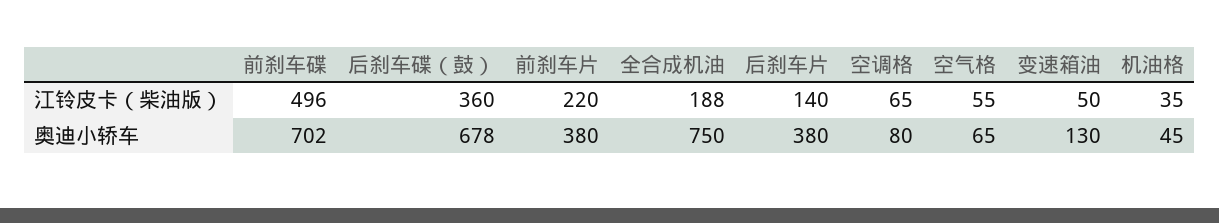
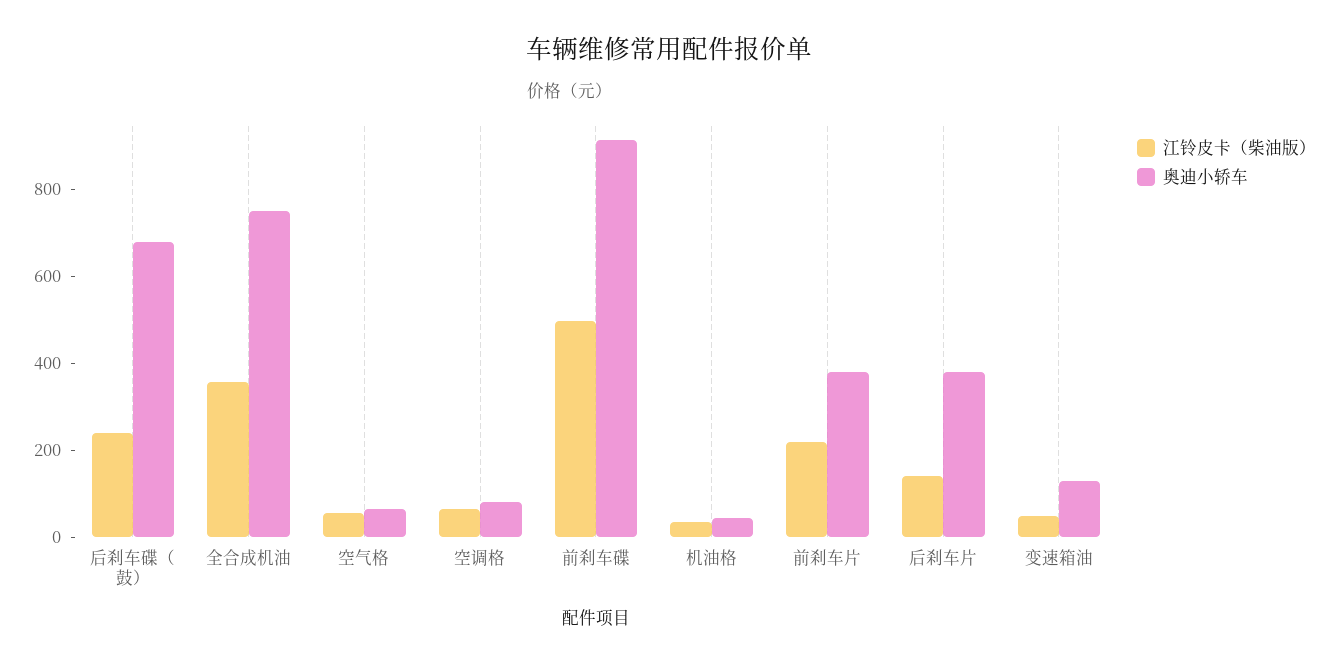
  {
    "江铃皮卡（柴油版）": {
      "前刹车碟": 496,
-     "后刹车碟（鼓）": 360,
+     "后刹车碟（鼓）": 250,
      "前刹车片": 220,
-     "全合成机油": 188,
+     "全合成机油": 350,
      "后刹车片": 140,
      "空调格": 65,
      "空气格": 55,
      "变速箱油": 50,
      "机油格": 35
    },
    "奥迪小轿车": {
-     "前刹车碟": 702,
+     "前刹车碟": 900,
      "后刹车碟（鼓）": 678,
      "前刹车片": 380,
      "全合成机油": 750,
      "后刹车片": 380,
      "空调格": 80,
      "空气格": 65,
      "变速箱油": 130,
      "机油格": 45
    }
  }

